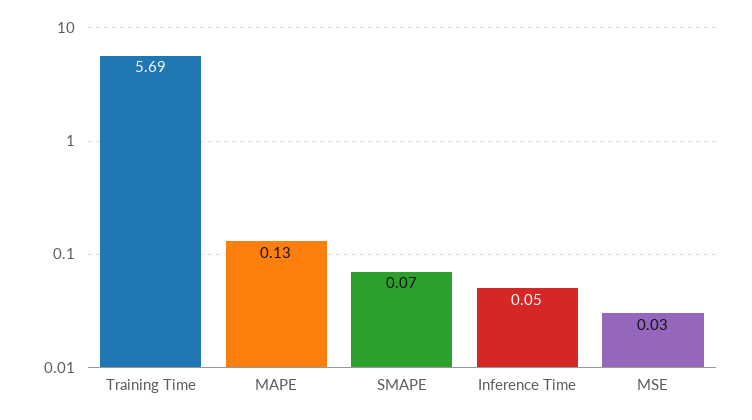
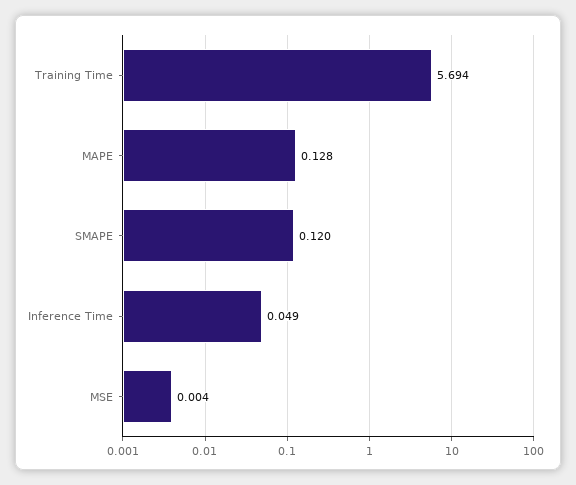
  {
    "Training Time": 5.694,
    "MAPE": 0.128,
-   "SMAPE": 0.07,
+   "SMAPE": 0.12,
    "Inference Time": 0.049,
-   "MSE": 0.03
+   "MSE": 0.004
  }

